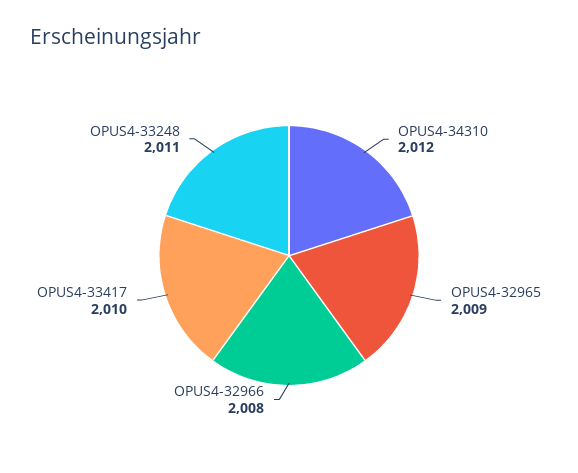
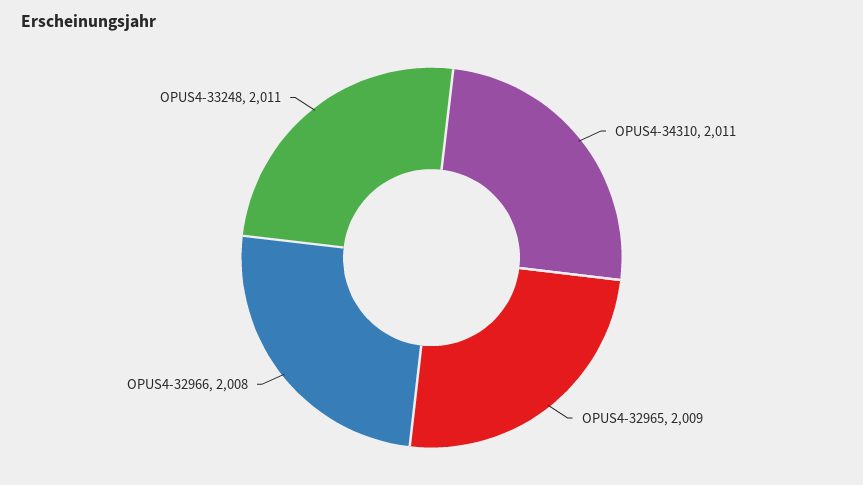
  {
-   "OPUS4-34310": 2012,
+   "OPUS4-34310": 2011,
    "OPUS4-32965": 2009,
    "OPUS4-32966": 2008,
-   "OPUS4-33417": 2010,
    "OPUS4-33248": 2011
  }

